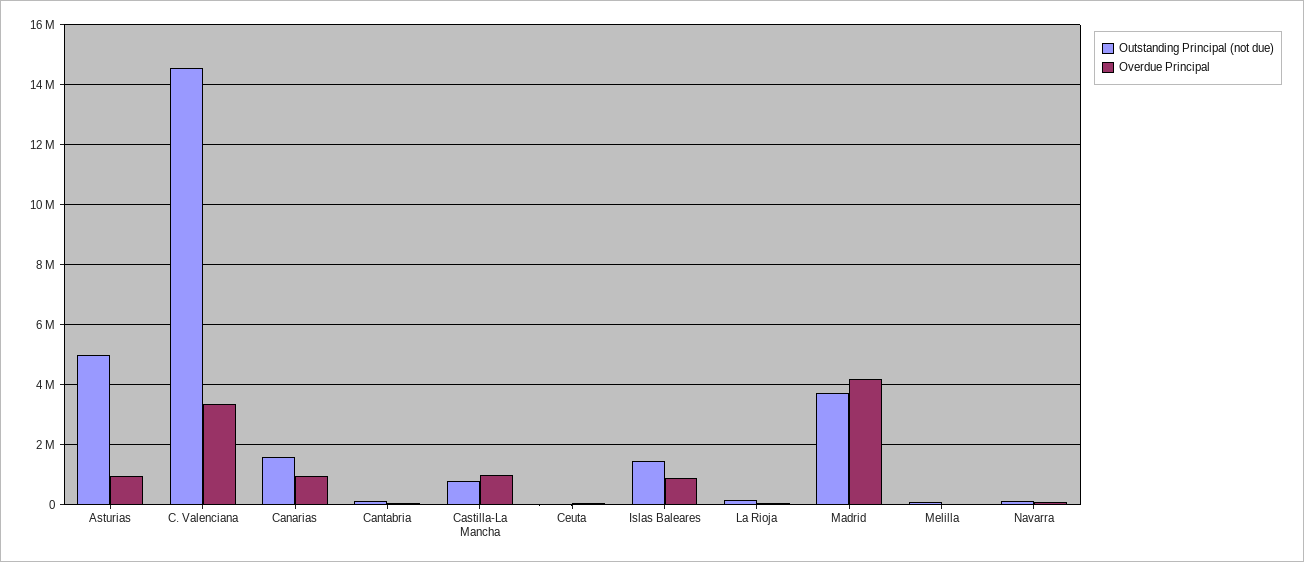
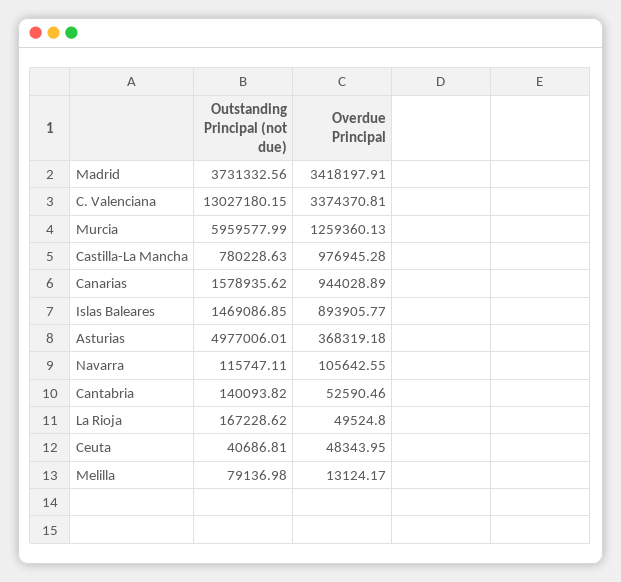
  {
    "Outstanding Principal (not due)": {
      "Asturias": 4977006.01,
-     "C. Valenciana": 14600000,
+     "C. Valenciana": 13027180.15,
      "Canarias": 1578935.62,
      "Cantabria": 140093.82,
      "Castilla-La Mancha": 780228.63,
      "Ceuta": 40686.81,
      "Islas Baleares": 1469086.85,
      "La Rioja": 167228.62,
      "Madrid": 3731332.56,
      "Melilla": 79136.98,
-     "Navarra": 115747.11
+     "Navarra": 115747.11,
+     "Murcia": 5959577.99
    },
    "Overdue Principal": {
-     "Asturias": 1000000,
+     "Asturias": 368319.18,
      "C. Valenciana": 3374370.81,
      "Canarias": 944028.89,
      "Cantabria": 52590.46,
      "Castilla-La Mancha": 976945.28,
      "Ceuta": 48343.95,
      "Islas Baleares": 893905.77,
      "La Rioja": 49524.8,
-     "Madrid": 4200000,
+     "Madrid": 3418197.91,
      "Melilla": 13124.17,
-     "Navarra": 105642.55
+     "Navarra": 105642.55,
+     "Murcia": 1259360.13
    }
  }

